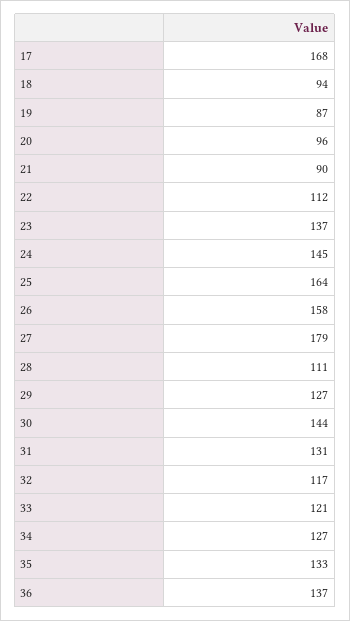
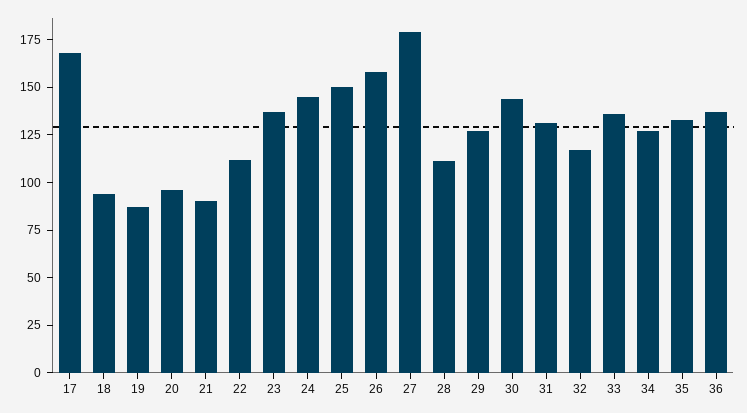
  {
    "17": 168,
    "18": 94,
    "19": 87,
    "20": 96,
    "21": 90,
    "22": 112,
    "23": 137,
    "24": 145,
-   "25": 164,
+   "25": 150,
    "26": 158,
    "27": 179,
    "28": 111,
    "29": 127,
    "30": 144,
    "31": 131,
    "32": 117,
-   "33": 121,
+   "33": 135,
    "34": 127,
    "35": 133,
    "36": 137
  }

